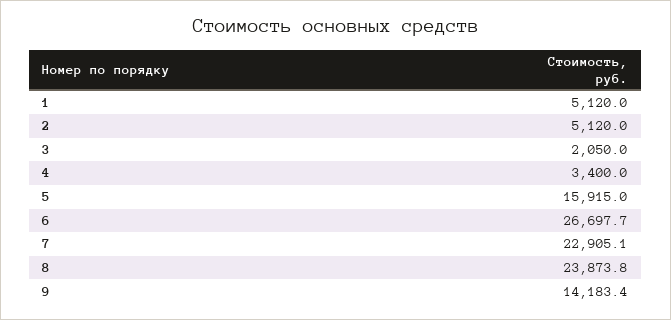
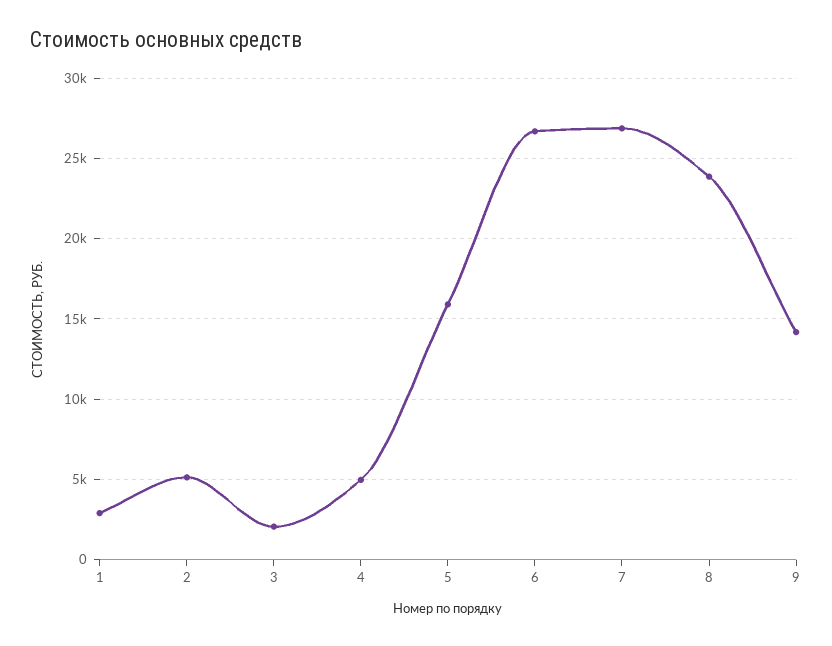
  {
-   "1": 5120,
+   "1": 3000,
    "2": 5120,
    "3": 2050,
-   "4": 3400,
+   "4": 5000,
    "5": 15915,
    "6": 26697.7,
-   "7": 22905.1,
+   "7": 27000,
    "8": 23873.8,
    "9": 14183.4
  }

